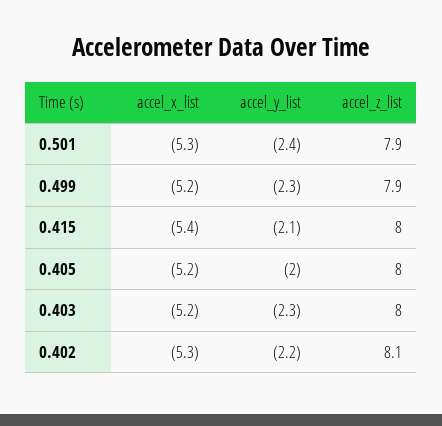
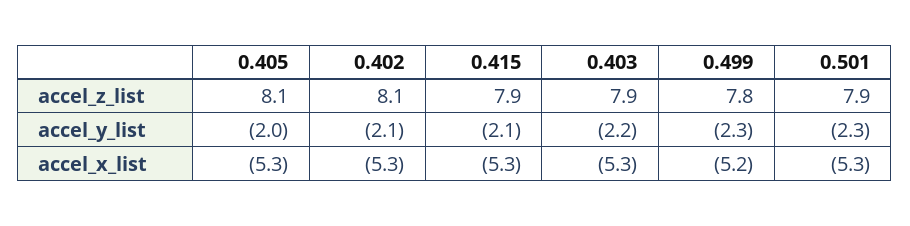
  {
    "accel_x_list": {
      "0.501": -5.3,
      "0.499": -5.2,
-     "0.415": -5.4,
+     "0.415": -5.3,
-     "0.405": -5.2,
+     "0.405": -5.3,
-     "0.403": -5.2,
+     "0.403": -5.3,
      "0.402": -5.3
    },
    "accel_y_list": {
-     "0.501": -2.4,
+     "0.501": -2.3,
      "0.499": -2.3,
      "0.415": -2.1,
      "0.405": -2,
-     "0.403": -2.3,
+     "0.403": -2.2,
-     "0.402": -2.2
+     "0.402": -2.1
    },
    "accel_z_list": {
      "0.501": 7.9,
-     "0.499": 7.9,
+     "0.499": 7.8,
-     "0.415": 8,
+     "0.415": 7.9,
-     "0.405": 8,
+     "0.405": 8.1,
-     "0.403": 8,
+     "0.403": 7.9,
      "0.402": 8.1
    }
  }

